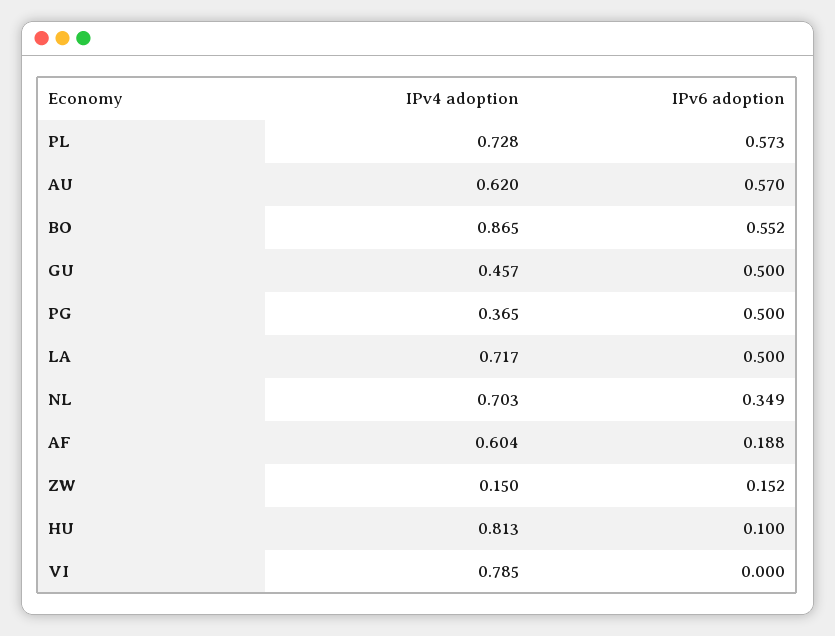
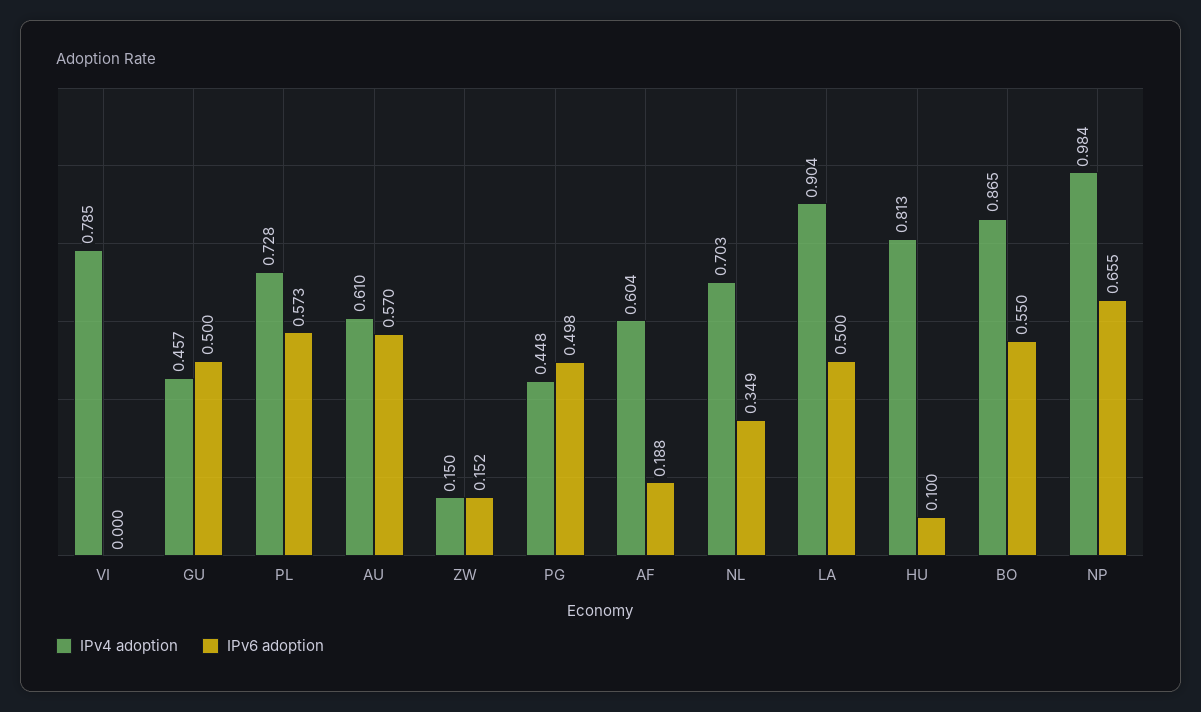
  {
    "IPv4 adoption": {
      "PL": 0.728,
-     "AU": 0.62,
+     "AU": 0.61,
      "BO": 0.865,
      "GU": 0.457,
-     "PG": 0.365,
+     "PG": 0.448,
-     "LA": 0.717,
+     "LA": 0.904,
      "NL": 0.703,
      "AF": 0.604,
      "ZW": 0.15,
      "HU": 0.813,
-     "VI": 0.785
+     "VI": 0.785,
+     "NP": 0.984
    },
    "IPv6 adoption": {
      "PL": 0.573,
      "AU": 0.57,
-     "BO": 0.552,
+     "BO": 0.55,
      "GU": 0.5,
-     "PG": 0.5,
+     "PG": 0.498,
      "LA": 0.5,
      "NL": 0.349,
      "AF": 0.188,
      "ZW": 0.152,
      "HU": 0.1,
-     "VI": 0
+     "VI": 0,
+     "NP": 0.655
    }
  }

